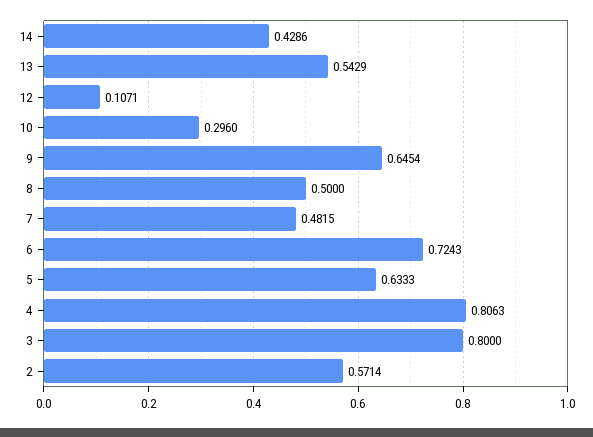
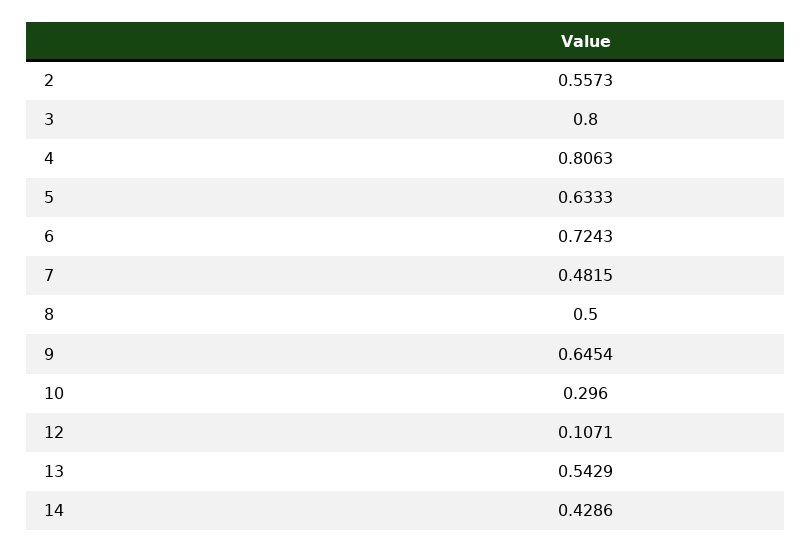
  {
    "14": 0.4286,
    "13": 0.5429,
    "12": 0.1071,
    "10": 0.296,
    "9": 0.6454,
    "8": 0.5,
    "7": 0.4815,
    "6": 0.7243,
    "5": 0.6333,
    "4": 0.8063,
    "3": 0.8,
-   "2": 0.5714
+   "2": 0.5573
  }

